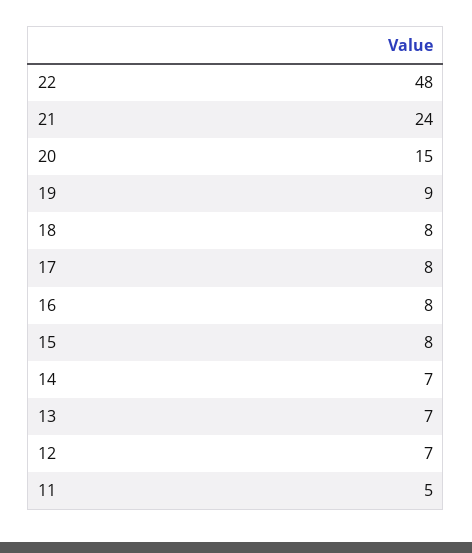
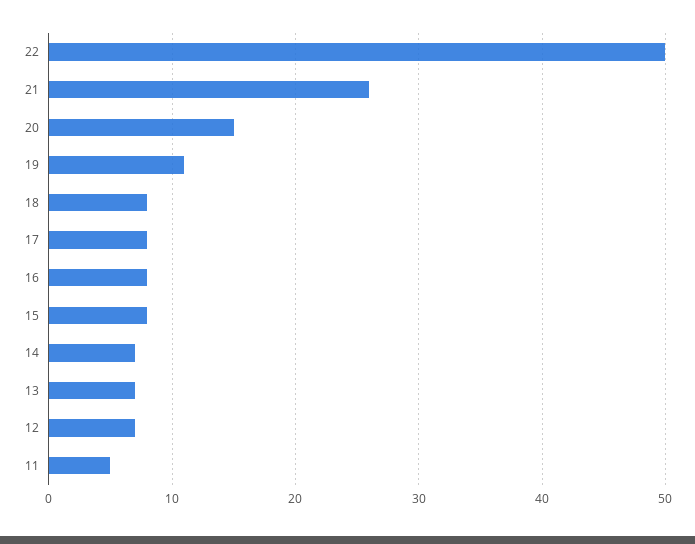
  {
-   "22": 48,
+   "22": 50,
-   "21": 24,
+   "21": 26,
    "20": 15,
-   "19": 9,
+   "19": 11,
    "18": 8,
    "17": 8,
    "16": 8,
    "15": 8,
    "14": 7,
    "13": 7,
    "12": 7,
    "11": 5
  }

